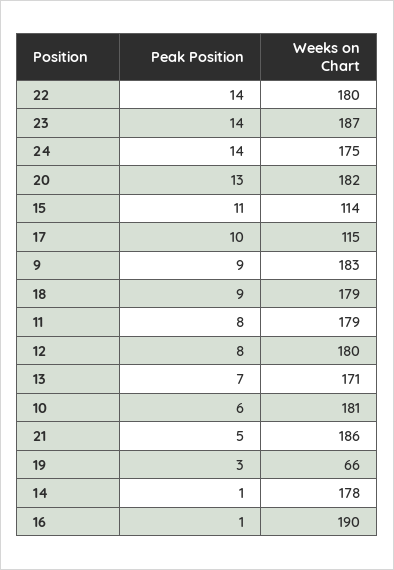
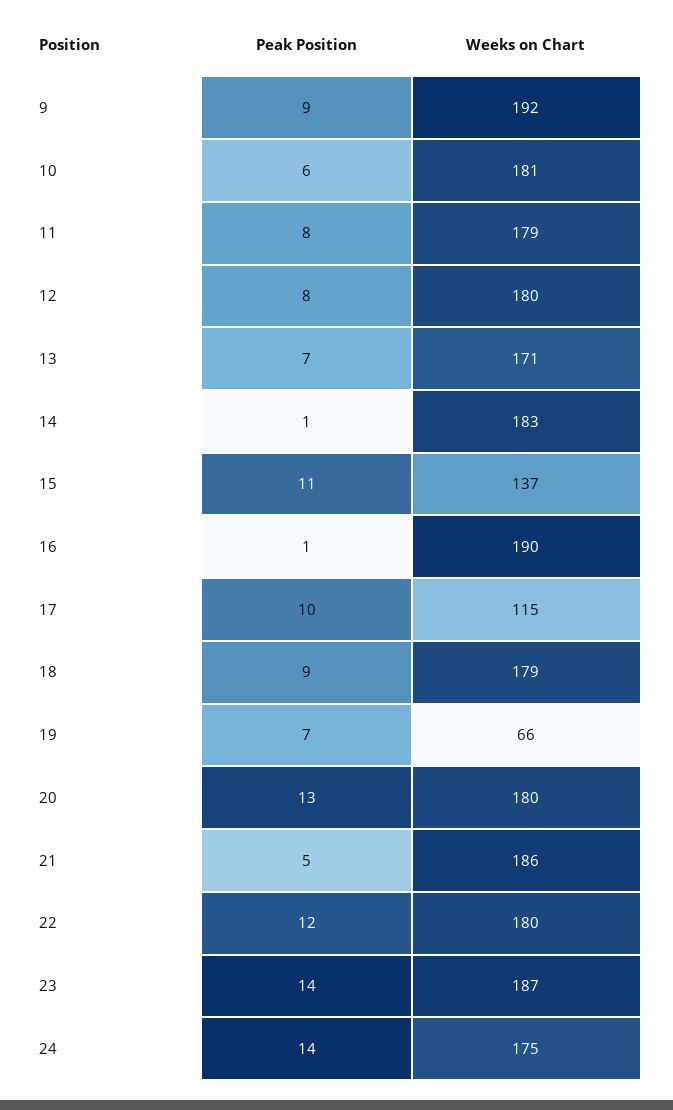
  {
    "Peak Position": {
-     "22": 14,
+     "22": 12,
      "23": 14,
      "24": 14,
      "20": 13,
      "15": 11,
      "17": 10,
      "9": 9,
      "18": 9,
      "11": 8,
      "12": 8,
      "13": 7,
      "10": 6,
      "21": 5,
-     "19": 3,
+     "19": 7,
      "14": 1,
      "16": 1
    },
    "Weeks on Chart": {
      "22": 180,
      "23": 187,
      "24": 175,
-     "20": 182,
+     "20": 180,
-     "15": 114,
+     "15": 137,
      "17": 115,
-     "9": 183,
+     "9": 192,
      "18": 179,
      "11": 179,
      "12": 180,
      "13": 171,
      "10": 181,
      "21": 186,
      "19": 66,
-     "14": 178,
+     "14": 183,
      "16": 190
    }
  }

